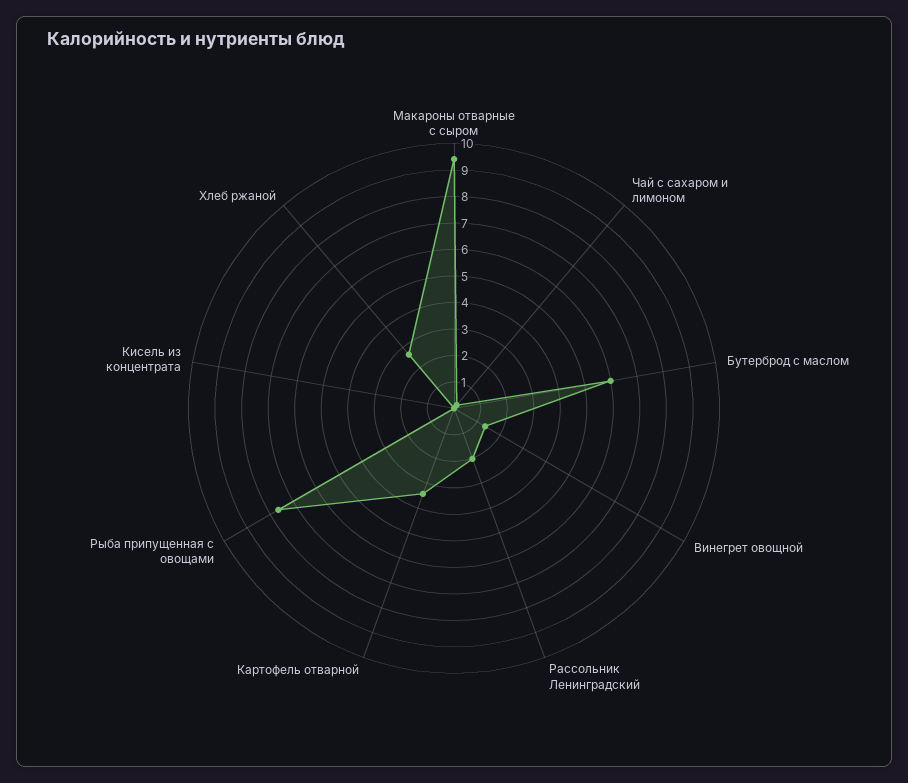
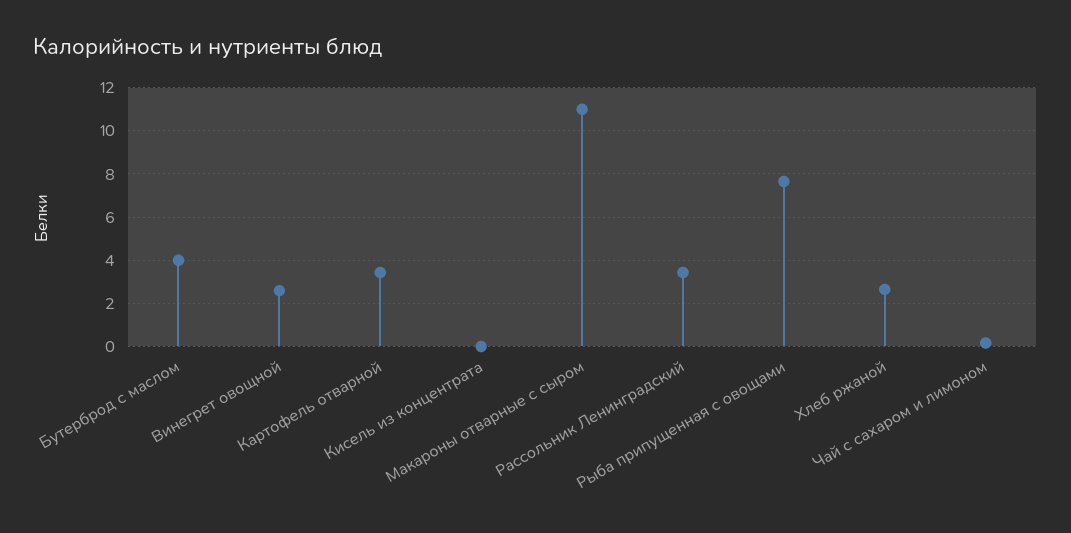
  {
-   "Макароны отварные с сыром": 9.5,
+   "Макароны отварные с сыром": 11,
    "Чай с сахаром и лимоном": 0,
-   "Бутерброд с маслом": 6,
+   "Бутерброд с маслом": 4,
-   "Винегрет овощной": 1.5,
+   "Винегрет овощной": 2.5,
-   "Рассольник Ленинградский": 2,
+   "Рассольник Ленинградский": 3.5,
    "Картофель отварной": 3.5,
    "Рыба припущенная с овощами": 7.5,
    "Кисель из концентрата": 0,
    "Хлеб ржаной": 2.5
  }

